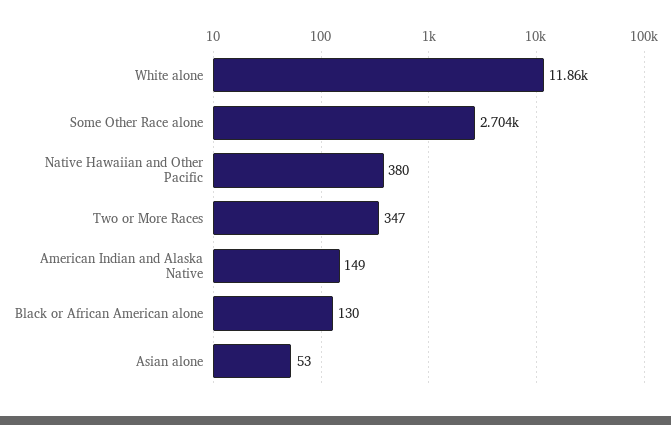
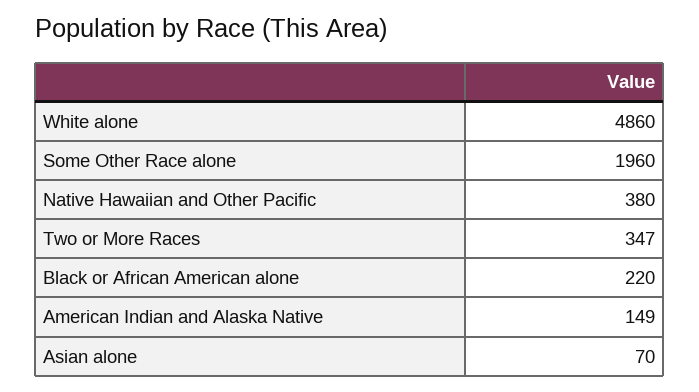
  {
-   "White alone": 11860,
+   "White alone": 4860,
-   "Some Other Race alone": 2704,
+   "Some Other Race alone": 1960,
    "Native Hawaiian and Other Pacific": 380,
    "Two or More Races": 347,
    "American Indian and Alaska Native": 149,
-   "Black or African American alone": 130,
+   "Black or African American alone": 220,
-   "Asian alone": 53
+   "Asian alone": 70
  }

